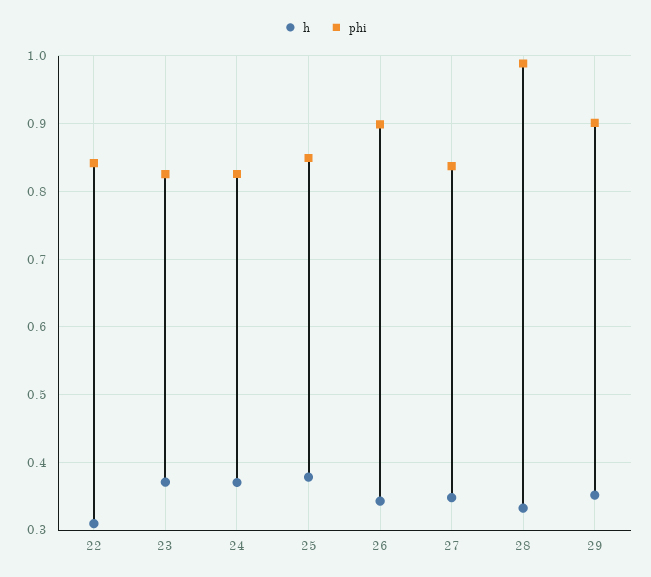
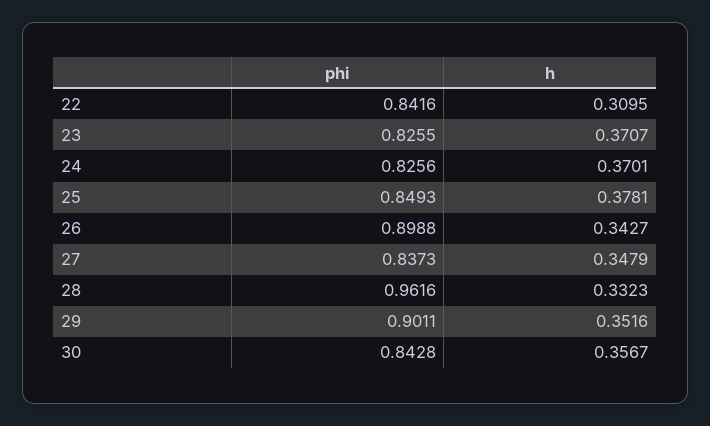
  {
    "h": {
      "22": 0.3095,
      "23": 0.3707,
      "24": 0.3701,
      "25": 0.3781,
      "26": 0.3427,
      "27": 0.3479,
      "28": 0.3323,
-     "29": 0.3516
+     "29": 0.3516,
+     "30": 0.3567
    },
    "phi": {
      "22": 0.8416,
      "23": 0.8255,
      "24": 0.8256,
      "25": 0.8493,
      "26": 0.8988,
      "27": 0.8373,
-     "28": 0.99,
+     "28": 0.9616,
-     "29": 0.9011
+     "29": 0.9011,
+     "30": 0.8428
    }
  }

